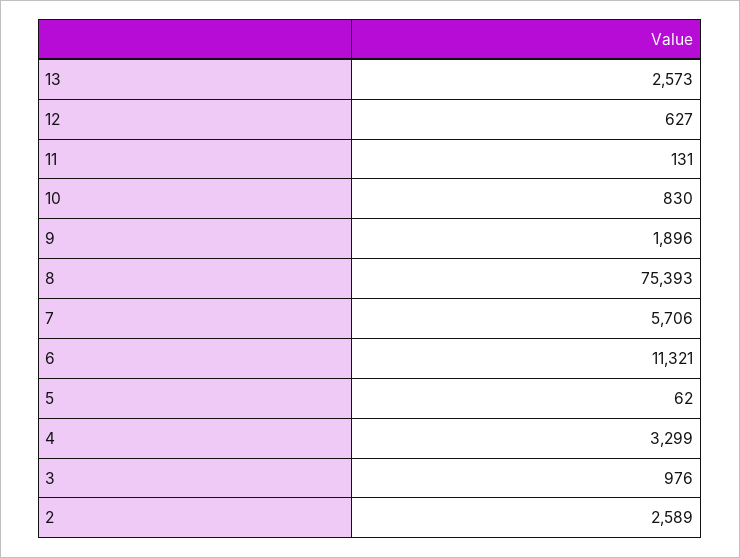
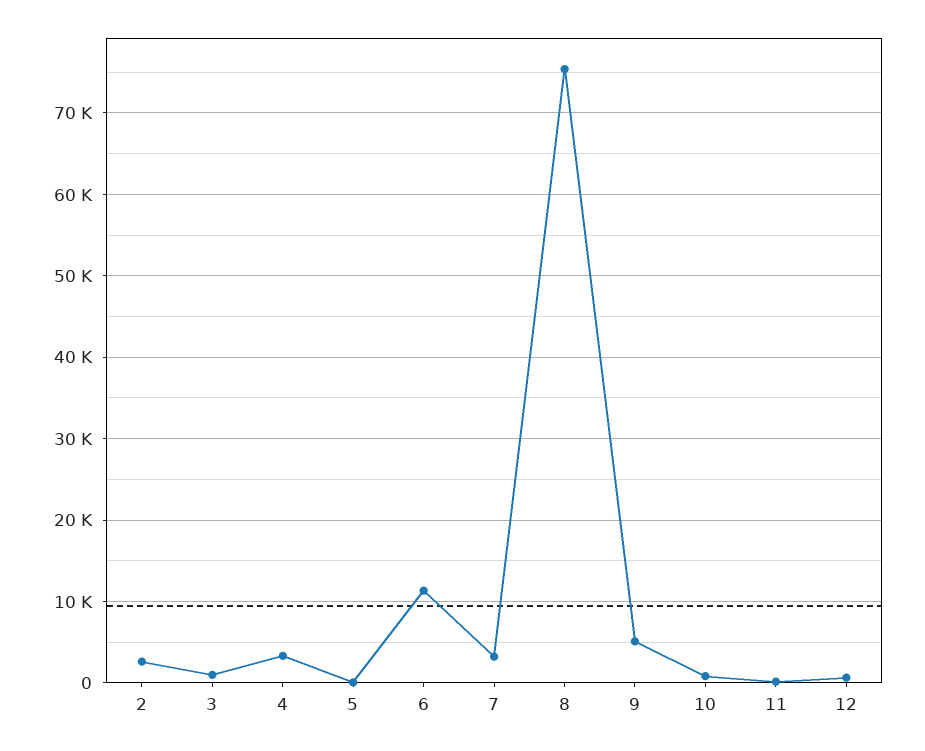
  {
-   "13": 2573,
    "12": 627,
    "11": 131,
    "10": 830,
-   "9": 1896,
+   "9": 5000,
    "8": 75393,
-   "7": 5706,
+   "7": 3000,
    "6": 11321,
    "5": 62,
    "4": 3299,
    "3": 976,
    "2": 2589
  }

